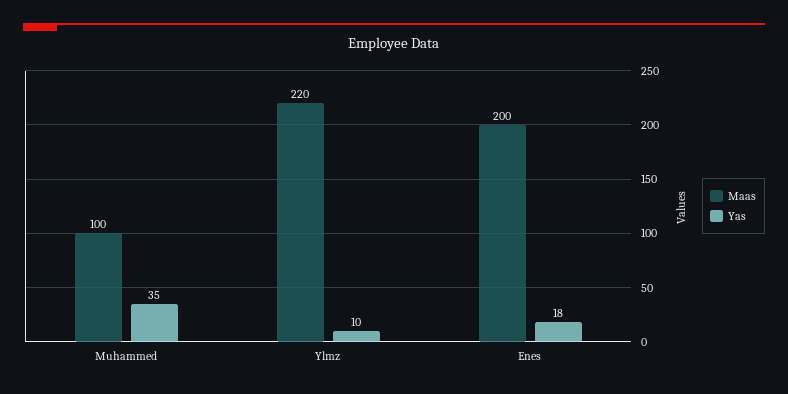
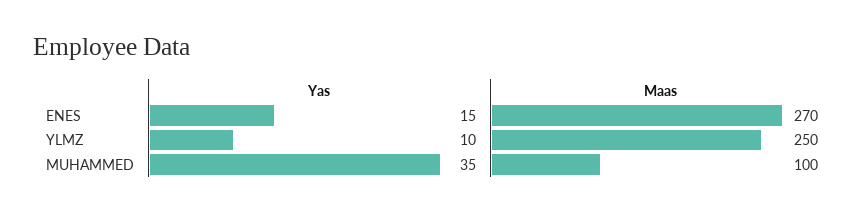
  {
    "Maas": {
      "Muhammed": 100,
-     "Ylmz": 220,
+     "Ylmz": 250,
-     "Enes": 200
+     "Enes": 270
    },
    "Yas": {
      "Muhammed": 35,
      "Ylmz": 10,
-     "Enes": 18
+     "Enes": 15
    }
  }

